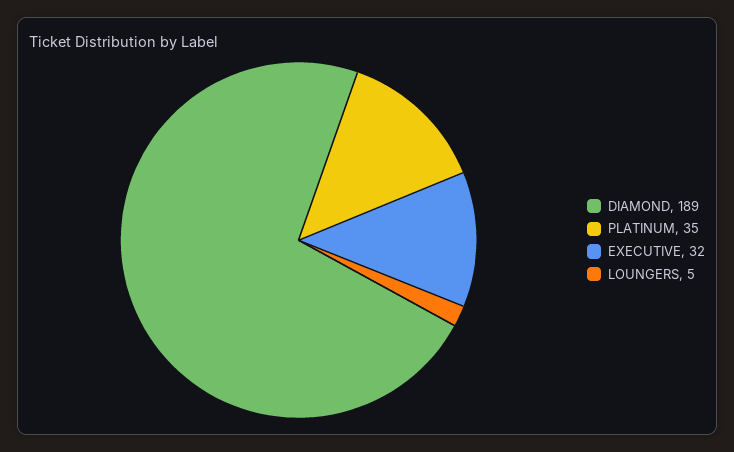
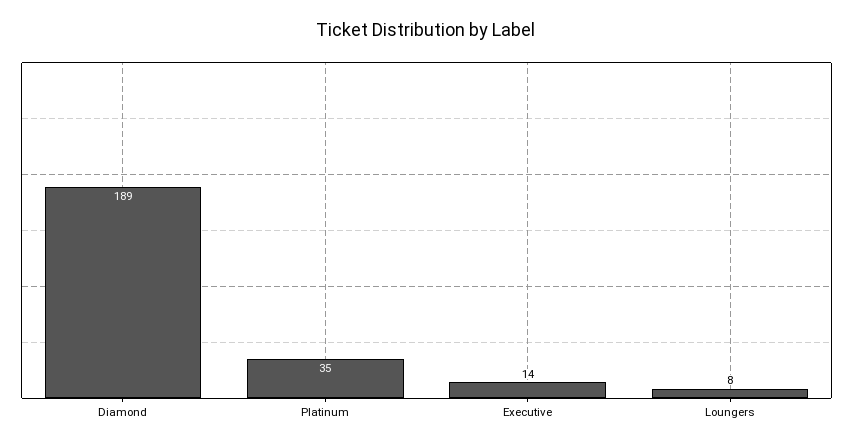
  {
    "DIAMOND": 189,
    "PLATINUM": 35,
-   "EXECUTIVE": 32,
+   "EXECUTIVE": 14,
-   "LOUNGERS": 5
+   "LOUNGERS": 8
  }

